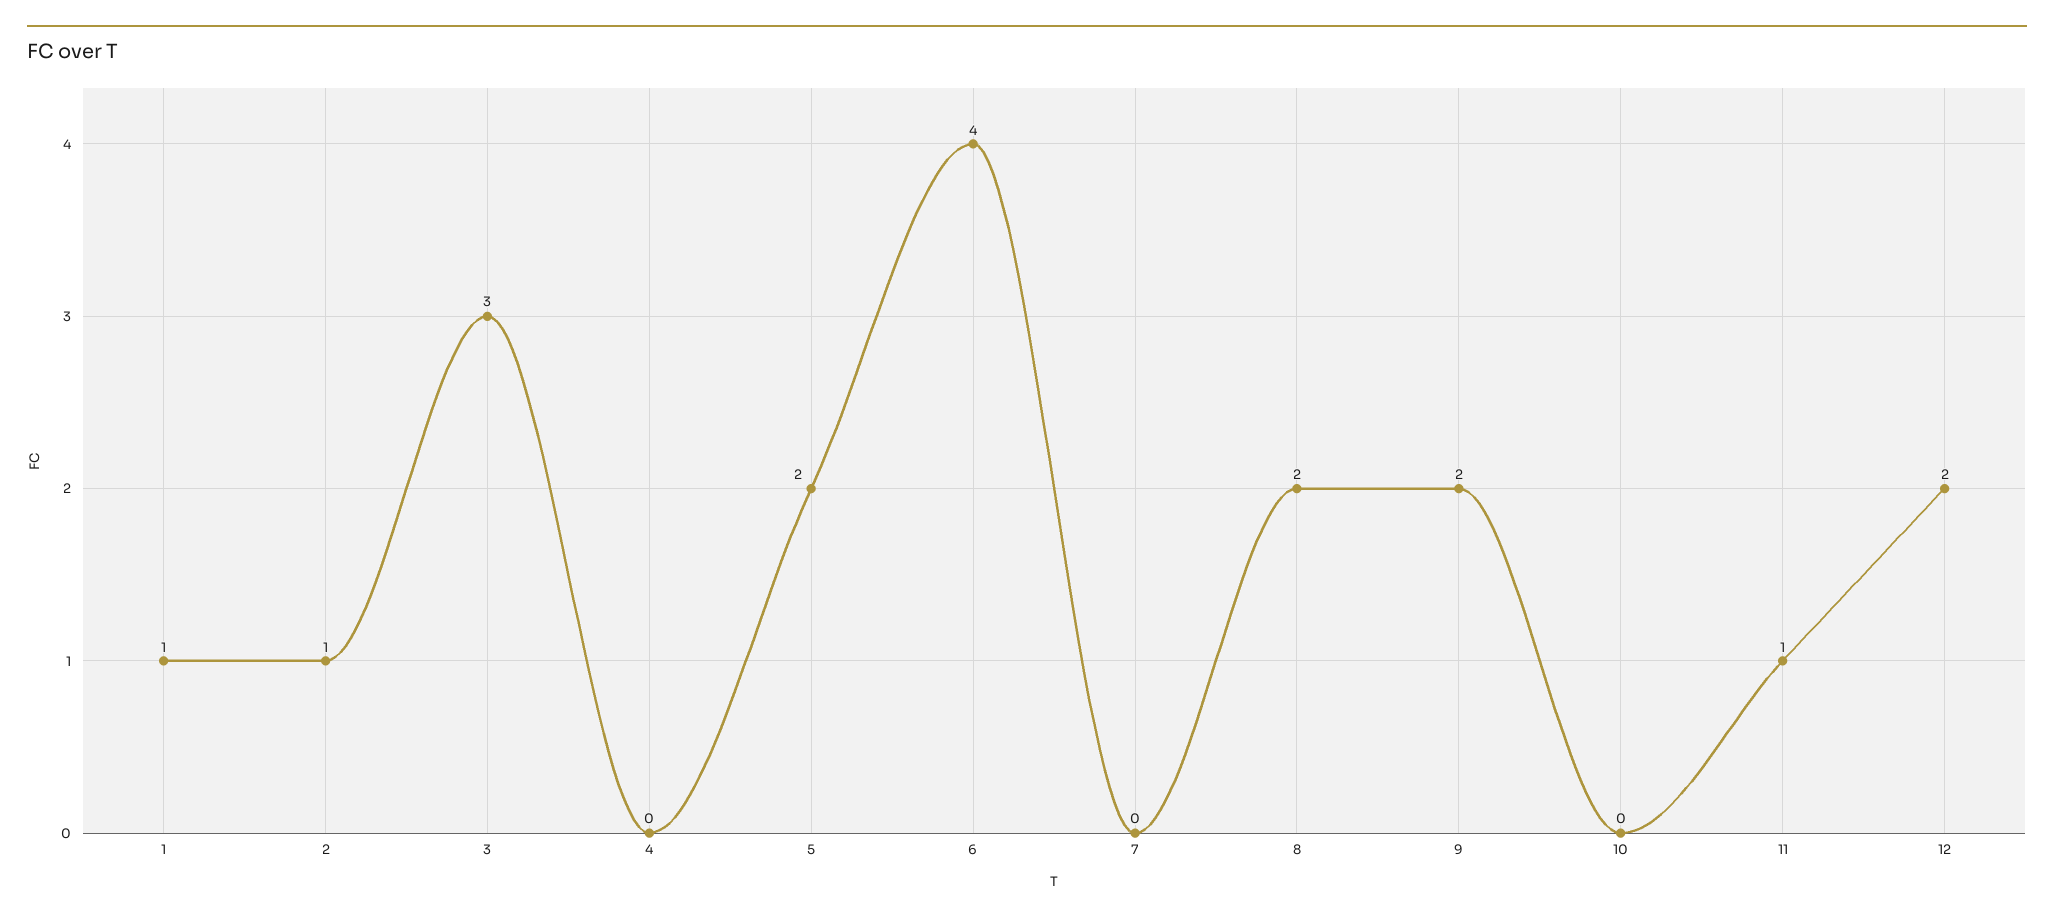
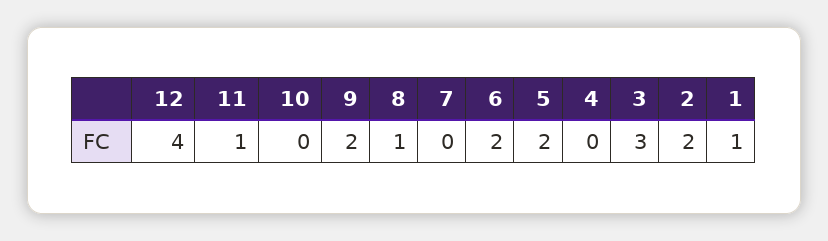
  {
    "1": 1,
-   "2": 1,
+   "2": 2,
    "3": 3,
    "4": 0,
    "5": 2,
-   "6": 4,
+   "6": 2,
    "7": 0,
-   "8": 2,
+   "8": 1,
    "9": 2,
    "10": 0,
    "11": 1,
-   "12": 2
+   "12": 4
  }

